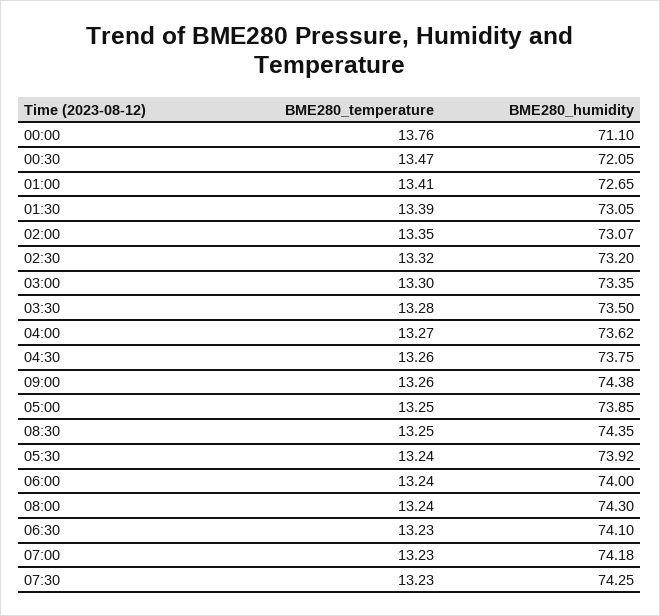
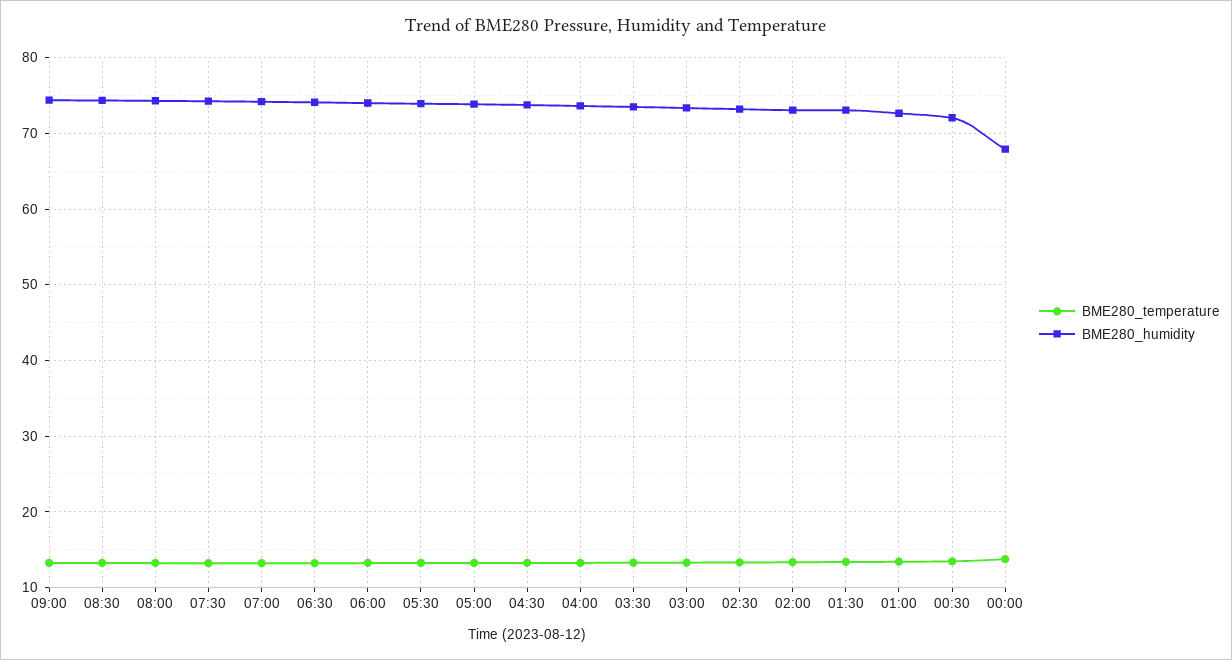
  {
    "BME280_temperature": {
      "00:00": 13.76,
      "00:30": 13.47,
      "01:00": 13.41,
      "01:30": 13.39,
      "02:00": 13.35,
      "02:30": 13.32,
      "03:00": 13.3,
      "03:30": 13.28,
      "04:00": 13.27,
      "04:30": 13.26,
      "09:00": 13.26,
      "05:00": 13.25,
      "08:30": 13.25,
      "05:30": 13.24,
      "06:00": 13.24,
      "08:00": 13.24,
      "06:30": 13.23,
      "07:00": 13.23,
      "07:30": 13.23
    },
    "BME280_humidity": {
-     "00:00": 71.1,
+     "00:00": 68,
      "00:30": 72.05,
      "01:00": 72.65,
      "01:30": 73.05,
      "02:00": 73.07,
      "02:30": 73.2,
      "03:00": 73.35,
      "03:30": 73.5,
      "04:00": 73.62,
      "04:30": 73.75,
      "09:00": 74.38,
      "05:00": 73.85,
      "08:30": 74.35,
      "05:30": 73.92,
      "06:00": 74,
      "08:00": 74.3,
      "06:30": 74.1,
      "07:00": 74.18,
      "07:30": 74.25
    }
  }

